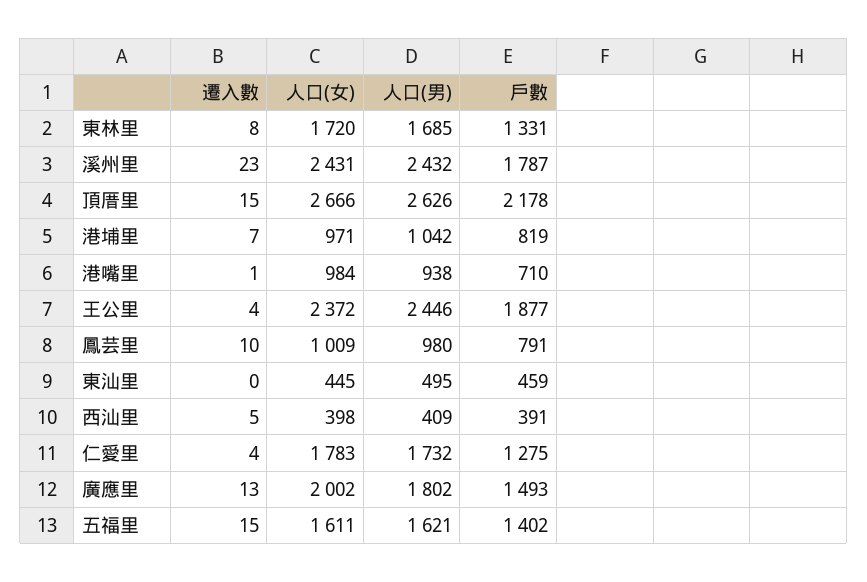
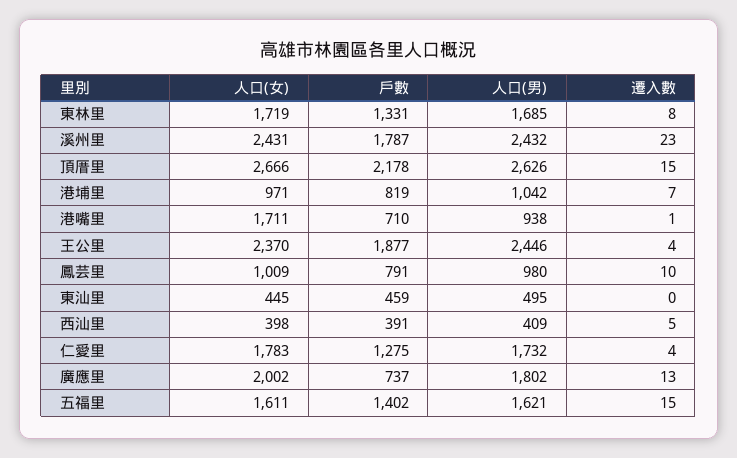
  {
    "遷入數": {
      "東林里": 8,
      "溪州里": 23,
      "頂厝里": 15,
      "港埔里": 7,
      "港嘴里": 1,
      "王公里": 4,
      "鳳芸里": 10,
      "東汕里": 0,
      "西汕里": 5,
      "仁愛里": 4,
      "廣應里": 13,
      "五福里": 15
    },
    "人口(女)": {
-     "東林里": 1720,
+     "東林里": 1719,
      "溪州里": 2431,
      "頂厝里": 2666,
      "港埔里": 971,
-     "港嘴里": 984,
+     "港嘴里": 1711,
-     "王公里": 2372,
+     "王公里": 2370,
      "鳳芸里": 1009,
      "東汕里": 445,
      "西汕里": 398,
      "仁愛里": 1783,
      "廣應里": 2002,
      "五福里": 1611
    },
    "人口(男)": {
      "東林里": 1685,
      "溪州里": 2432,
      "頂厝里": 2626,
      "港埔里": 1042,
      "港嘴里": 938,
      "王公里": 2446,
      "鳳芸里": 980,
      "東汕里": 495,
      "西汕里": 409,
      "仁愛里": 1732,
      "廣應里": 1802,
      "五福里": 1621
    },
    "戶數": {
      "東林里": 1331,
      "溪州里": 1787,
      "頂厝里": 2178,
      "港埔里": 819,
      "港嘴里": 710,
      "王公里": 1877,
      "鳳芸里": 791,
      "東汕里": 459,
      "西汕里": 391,
      "仁愛里": 1275,
-     "廣應里": 1493,
+     "廣應里": 737,
      "五福里": 1402
    }
  }

